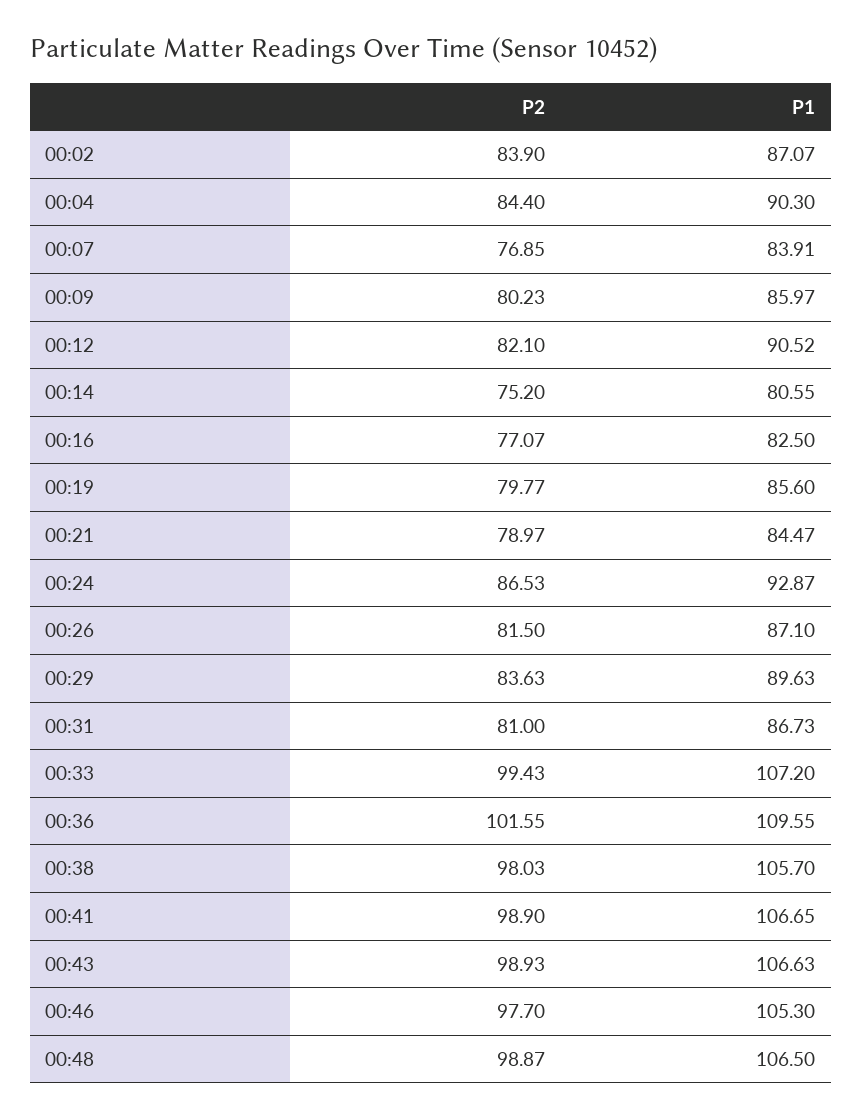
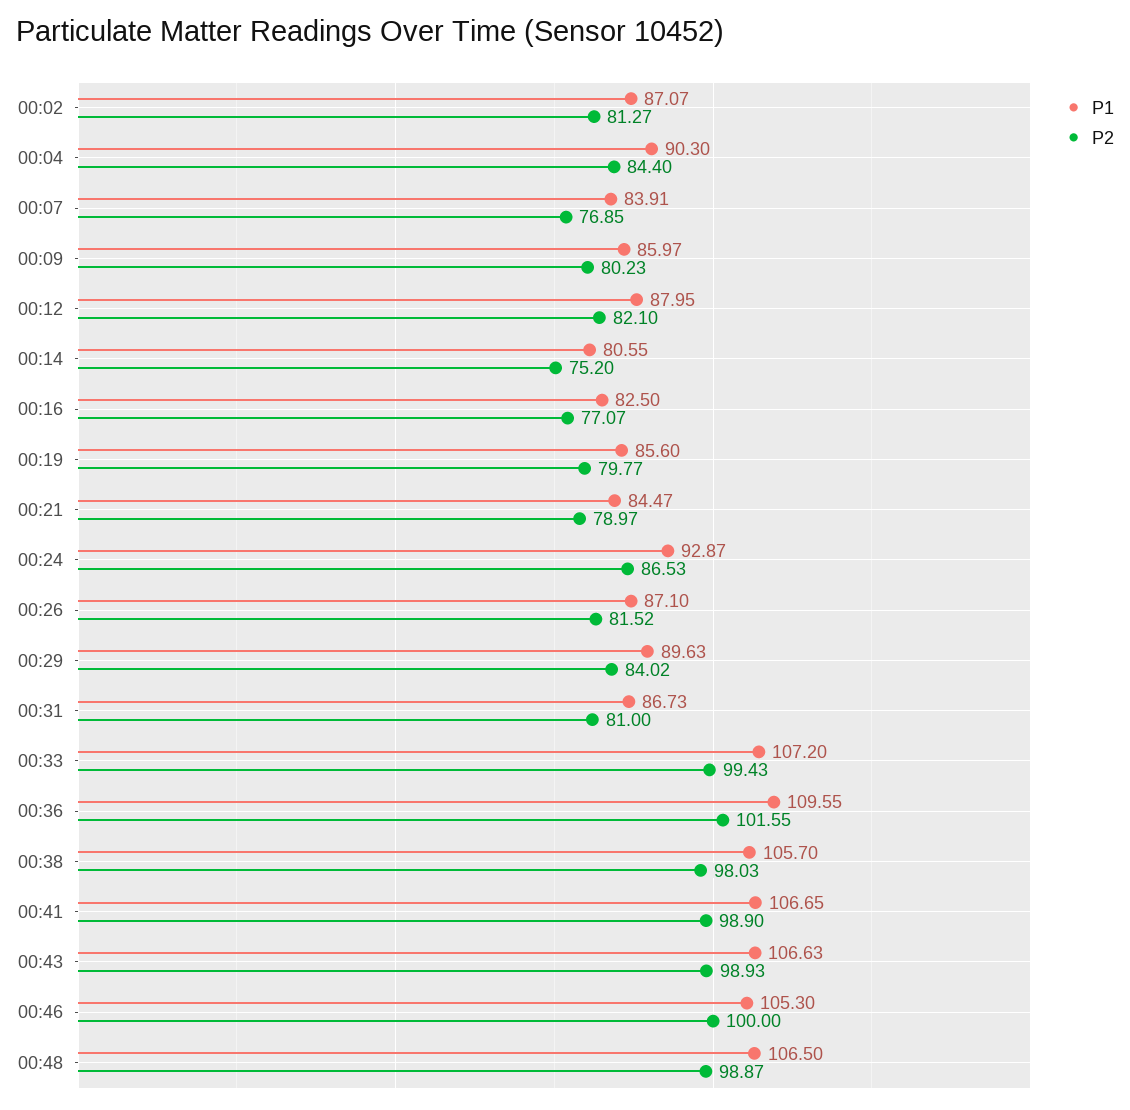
  {
    "P2": {
-     "00:02": 83.9,
+     "00:02": 81.27,
      "00:04": 84.4,
      "00:07": 76.85,
      "00:09": 80.23,
      "00:12": 82.1,
      "00:14": 75.2,
      "00:16": 77.07,
      "00:19": 79.77,
      "00:21": 78.97,
      "00:24": 86.53,
-     "00:26": 81.5,
+     "00:26": 81.52,
-     "00:29": 83.63,
+     "00:29": 84.02,
      "00:31": 81,
      "00:33": 99.43,
      "00:36": 101.55,
      "00:38": 98.03,
      "00:41": 98.9,
      "00:43": 98.93,
-     "00:46": 97.7,
+     "00:46": 100,
      "00:48": 98.87
    },
    "P1": {
      "00:02": 87.07,
      "00:04": 90.3,
      "00:07": 83.91,
      "00:09": 85.97,
-     "00:12": 90.52,
+     "00:12": 87.95,
      "00:14": 80.55,
      "00:16": 82.5,
      "00:19": 85.6,
      "00:21": 84.47,
      "00:24": 92.87,
      "00:26": 87.1,
      "00:29": 89.63,
      "00:31": 86.73,
      "00:33": 107.2,
      "00:36": 109.55,
      "00:38": 105.7,
      "00:41": 106.65,
      "00:43": 106.63,
      "00:46": 105.3,
      "00:48": 106.5
    }
  }

